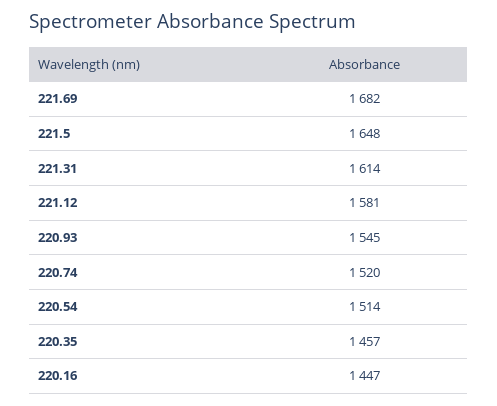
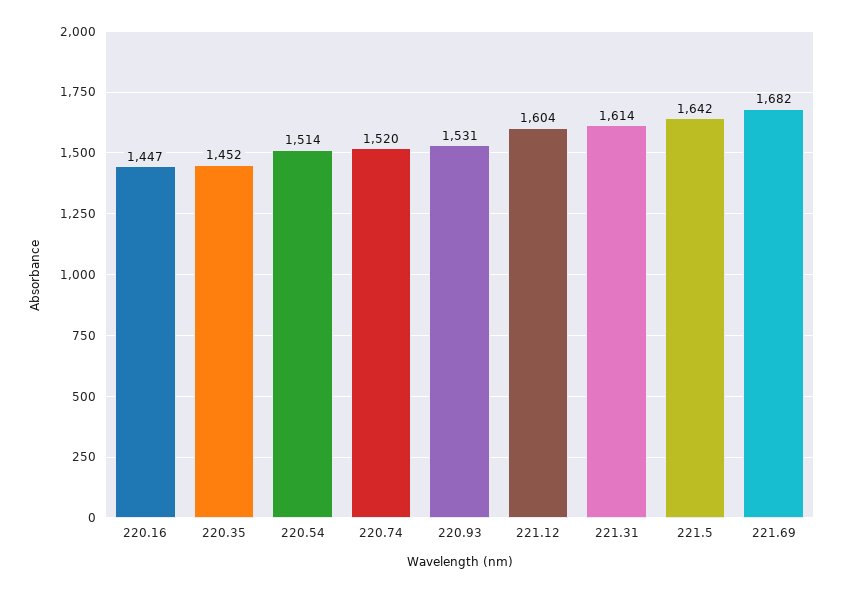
  {
    "221.69": 1682,
-   "221.5": 1648,
+   "221.5": 1642,
    "221.31": 1614,
-   "221.12": 1581,
+   "221.12": 1604,
-   "220.93": 1545,
+   "220.93": 1531,
    "220.74": 1520,
    "220.54": 1514,
-   "220.35": 1457,
+   "220.35": 1452,
    "220.16": 1447
  }

